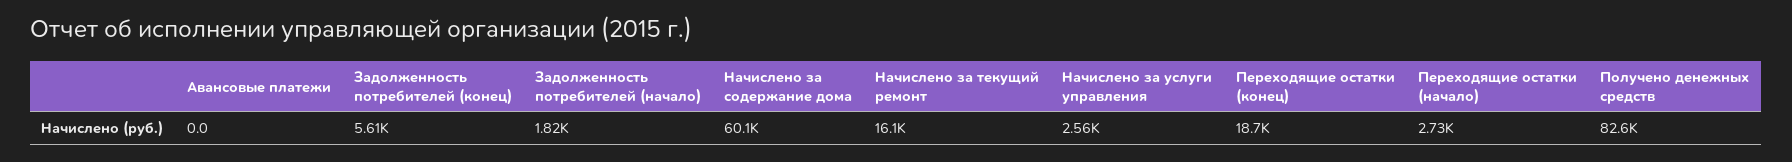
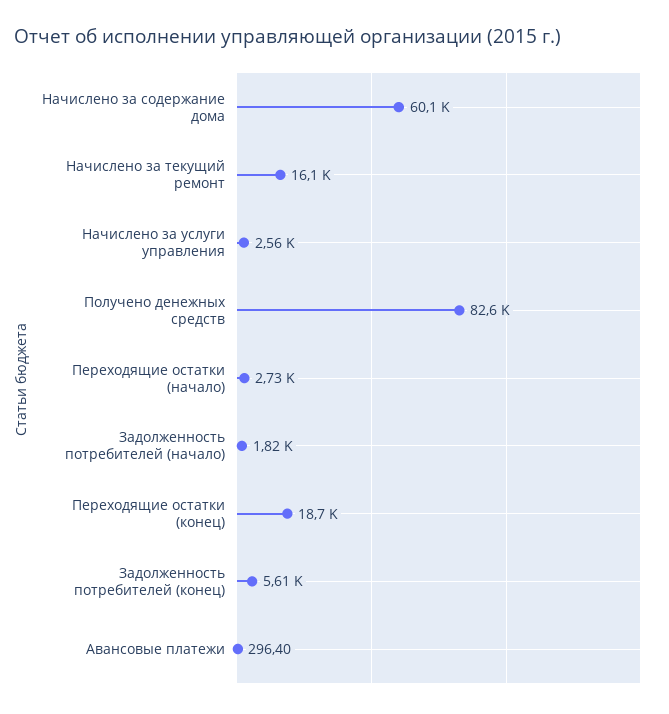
  {
-   "Авансовые платежи": 0,
+   "Авансовые платежи": 296.4,
    "Задолженность потребителей (конец)": 5610,
    "Задолженность потребителей (начало)": 1820,
    "Начислено за содержание дома": 60100,
    "Начислено за текущий ремонт": 16100,
    "Начислено за услуги управления": 2560,
    "Переходящие остатки (конец)": 18700,
    "Переходящие остатки (начало)": 2730,
    "Получено денежных средств": 82600
  }

